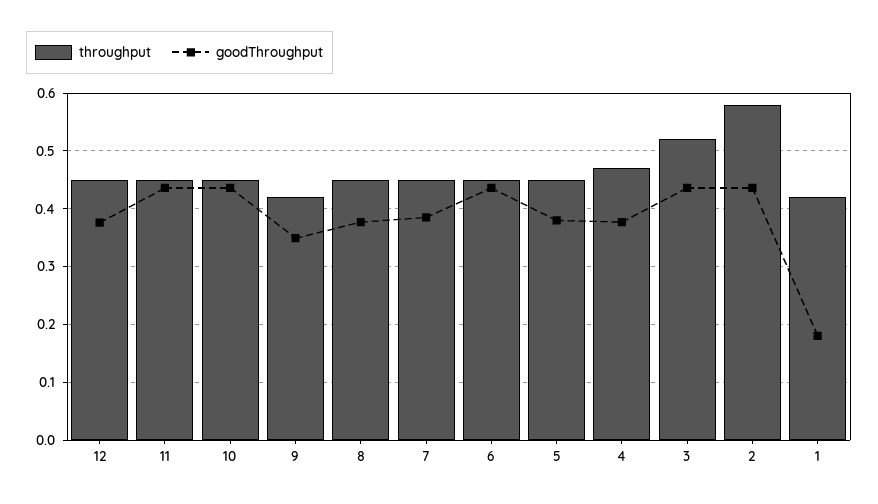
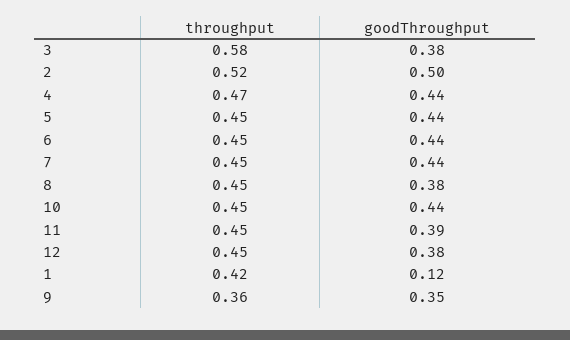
  {
    "throughput": {
      "12": 0.45,
      "11": 0.45,
      "10": 0.45,
-     "9": 0.42,
+     "9": 0.36,
      "8": 0.45,
      "7": 0.45,
      "6": 0.45,
      "5": 0.45,
      "4": 0.47,
-     "3": 0.52,
+     "3": 0.58,
-     "2": 0.58,
+     "2": 0.52,
      "1": 0.42
    },
    "goodThroughput": {
      "12": 0.38,
-     "11": 0.44,
+     "11": 0.39,
      "10": 0.44,
      "9": 0.35,
      "8": 0.38,
-     "7": 0.38,
+     "7": 0.44,
      "6": 0.44,
-     "5": 0.38,
+     "5": 0.44,
-     "4": 0.38,
+     "4": 0.44,
-     "3": 0.44,
+     "3": 0.38,
-     "2": 0.44,
+     "2": 0.5,
-     "1": 0.18
+     "1": 0.12
    }
  }

